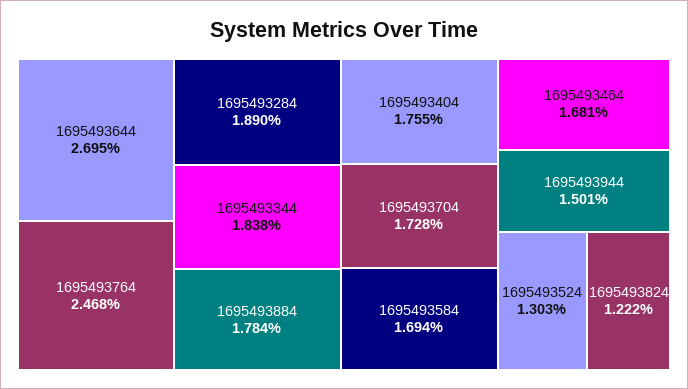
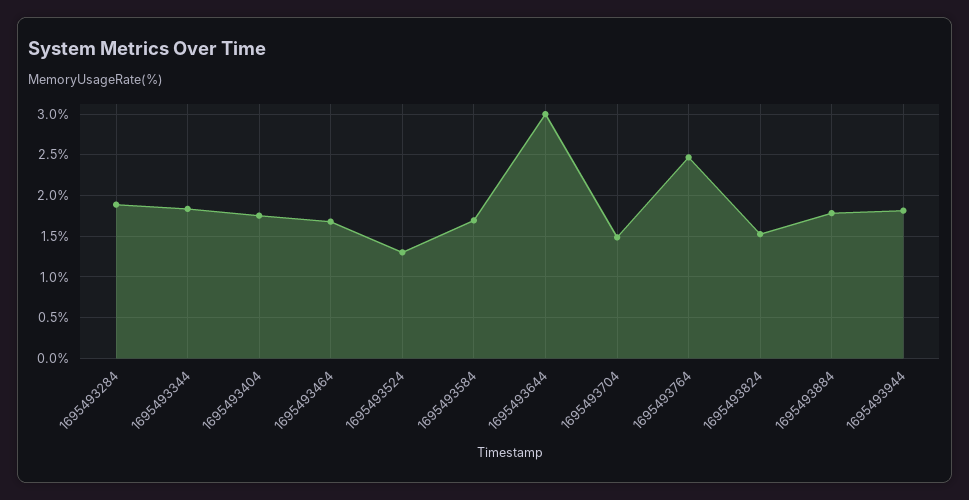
  {
-   "1695493644": 2.695,
+   "1695493644": 3,
    "1695493764": 2.468,
    "1695493284": 1.89,
    "1695493344": 1.838,
    "1695493884": 1.784,
    "1695493404": 1.755,
-   "1695493704": 1.728,
+   "1695493704": 1.5,
    "1695493584": 1.694,
    "1695493464": 1.681,
-   "1695493944": 1.501,
+   "1695493944": 1.8,
    "1695493524": 1.303,
-   "1695493824": 1.222
+   "1695493824": 1.5
  }

